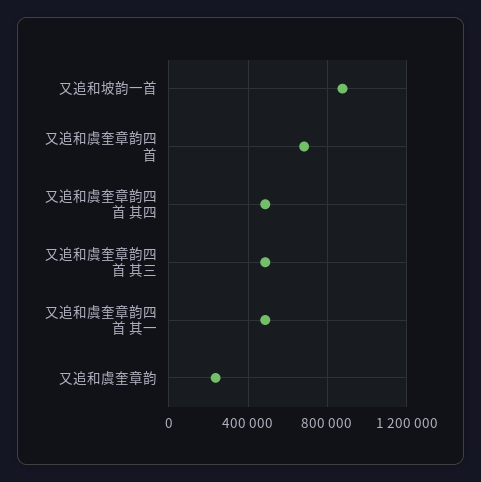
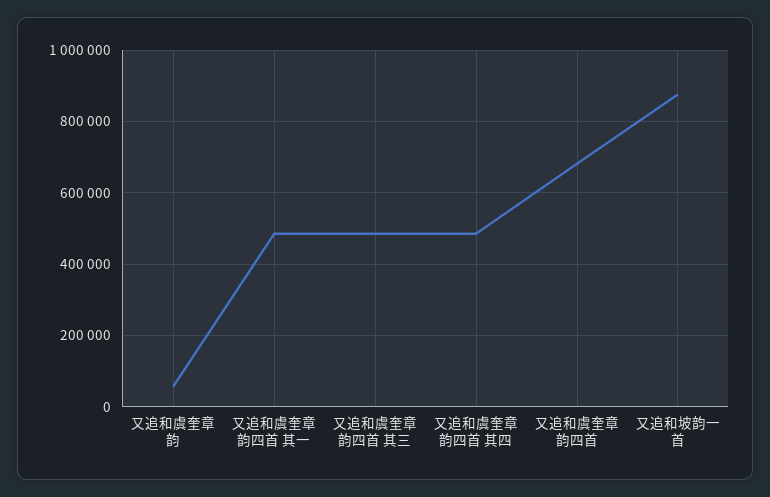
  {
    "又追和坡韵一首": 880000,
    "又追和虞奎章韵四首": 680000,
    "又追和虞奎章韵四首 其四": 480000,
    "又追和虞奎章韵四首 其三": 480000,
    "又追和虞奎章韵四首 其一": 480000,
-   "又追和虞奎章韵": 250000
+   "又追和虞奎章韵": 60000
  }

